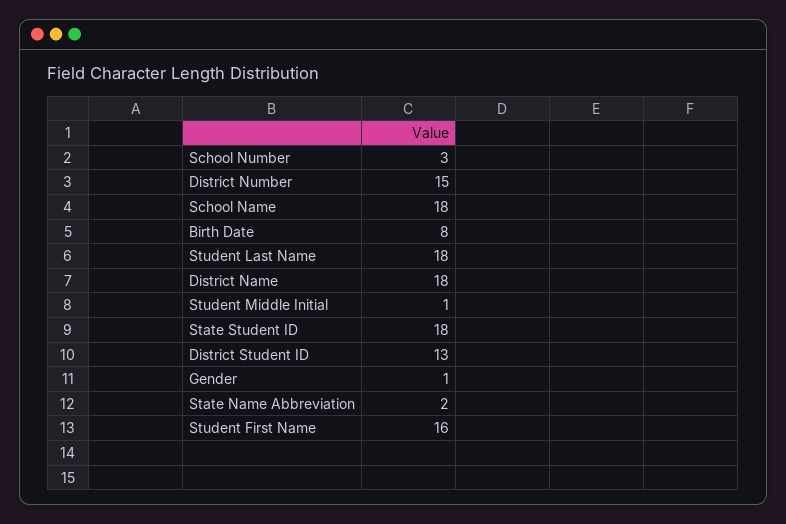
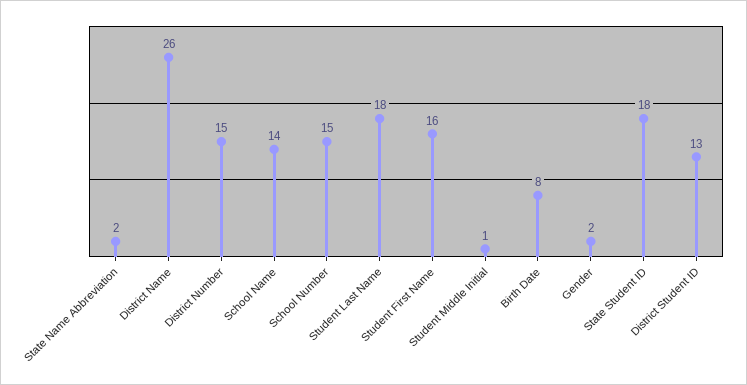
  {
-   "School Number": 3,
+   "School Number": 15,
    "District Number": 15,
-   "School Name": 18,
+   "School Name": 14,
    "Birth Date": 8,
    "Student Last Name": 18,
-   "District Name": 18,
+   "District Name": 26,
    "Student Middle Initial": 1,
    "State Student ID": 18,
    "District Student ID": 13,
-   "Gender": 1,
+   "Gender": 2,
    "State Name Abbreviation": 2,
    "Student First Name": 16
  }

